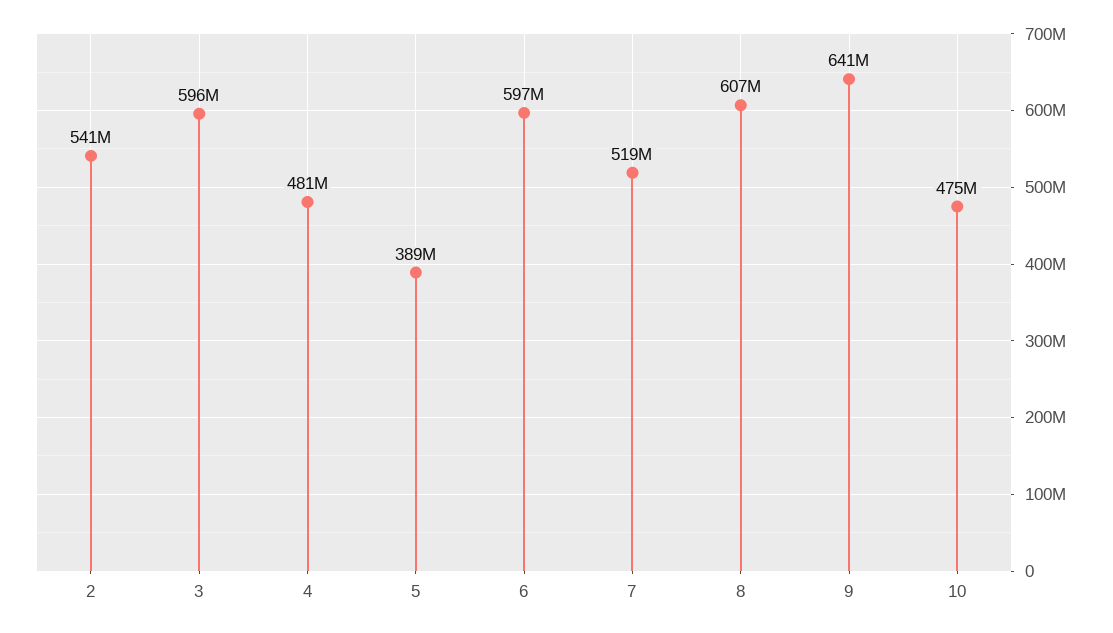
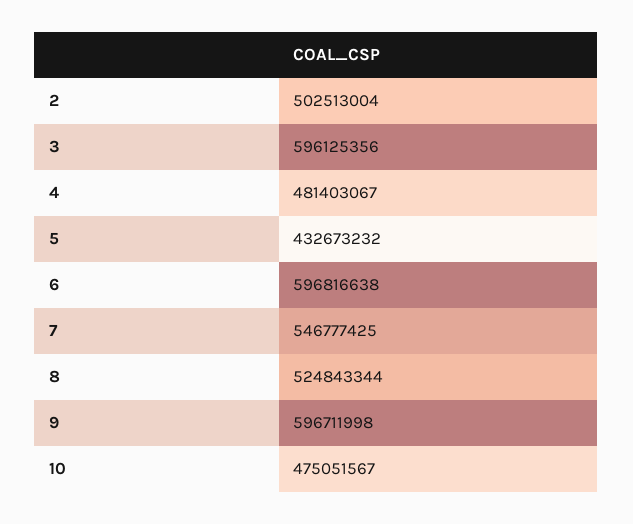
  {
-   "2": 541000000,
+   "2": 502513004,
    "3": 596125356,
    "4": 481403067,
-   "5": 389000000,
+   "5": 432673232,
    "6": 596816638,
-   "7": 519000000,
+   "7": 546777425,
-   "8": 607000000,
+   "8": 524843344,
-   "9": 641000000,
+   "9": 596711998,
    "10": 475051567
  }

